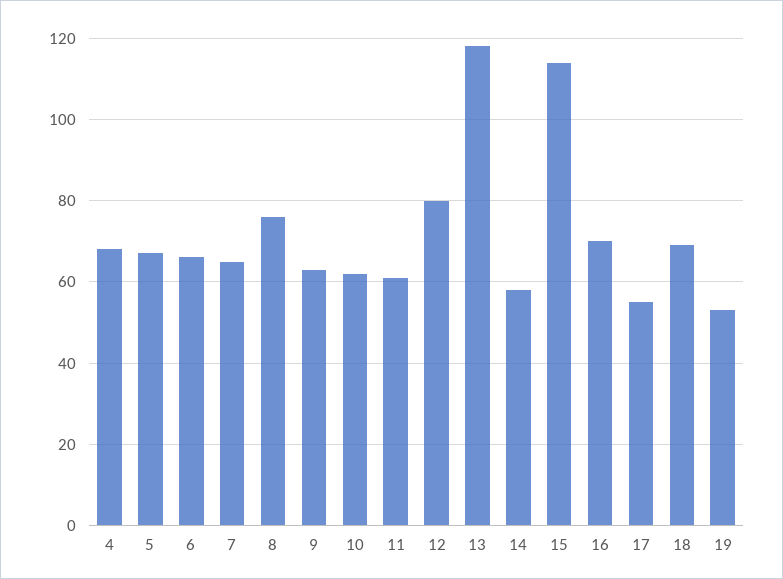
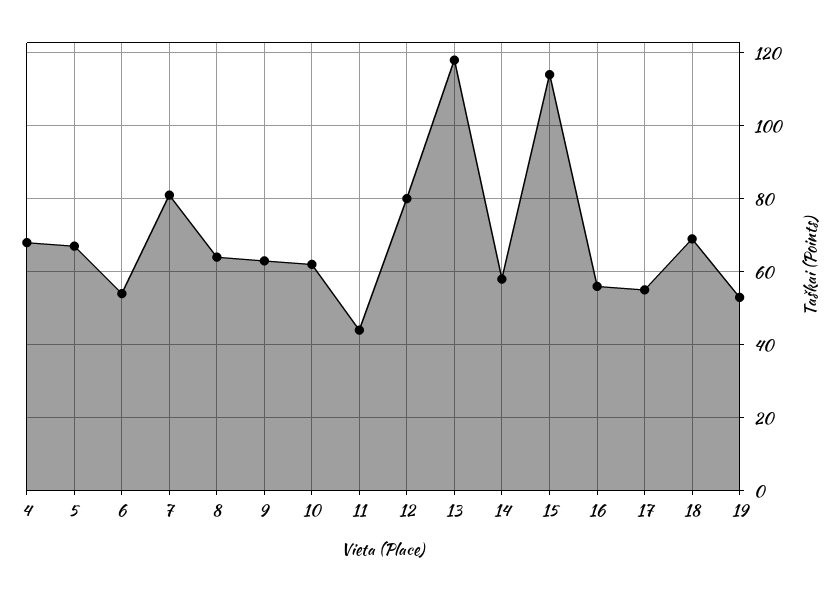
  {
    "4": 70,
    "5": 65,
-   "6": 65,
+   "6": 55,
-   "7": 65,
+   "7": 80,
-   "8": 75,
+   "8": 65,
    "9": 65,
    "10": 60,
-   "11": 60,
+   "11": 45,
    "12": 80,
    "13": 120,
    "14": 60,
    "15": 115,
-   "16": 70,
+   "16": 55,
    "17": 55,
    "18": 70,
    "19": 55
  }

